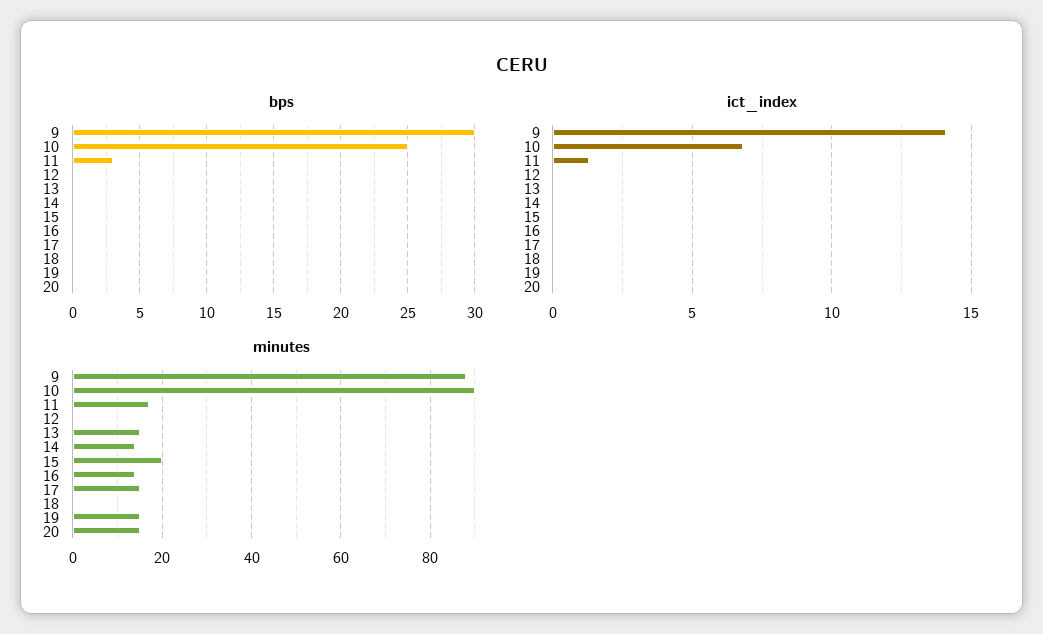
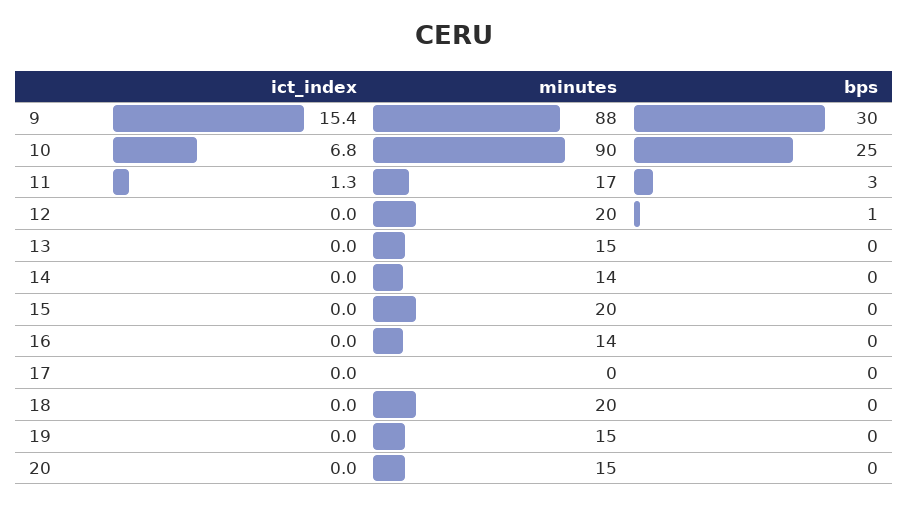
  {
    "bps": {
      "9": 30,
      "10": 25,
      "11": 3,
-     "12": 0,
+     "12": 1,
      "13": 0,
      "14": 0,
      "15": 0,
      "16": 0,
      "17": 0,
      "18": 0,
      "19": 0,
      "20": 0
    },
    "ict_index": {
-     "9": 14,
+     "9": 15.4,
      "10": 6.8,
      "11": 1.3,
      "12": 0,
      "13": 0,
      "14": 0,
      "15": 0,
      "16": 0,
      "17": 0,
      "18": 0,
      "19": 0,
      "20": 0
    },
    "minutes": {
      "9": 88,
      "10": 90,
      "11": 17,
-     "12": 0,
+     "12": 20,
      "13": 15,
      "14": 14,
      "15": 20,
      "16": 14,
-     "17": 15,
+     "17": 0,
-     "18": 0,
+     "18": 20,
      "19": 15,
      "20": 15
    }
  }

